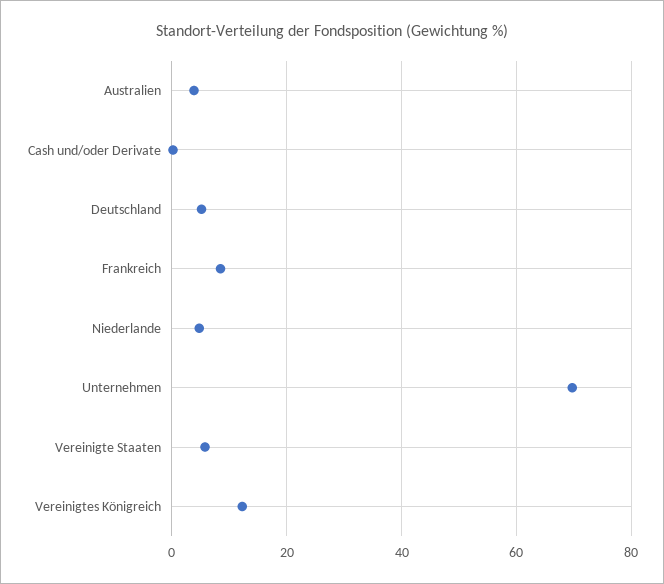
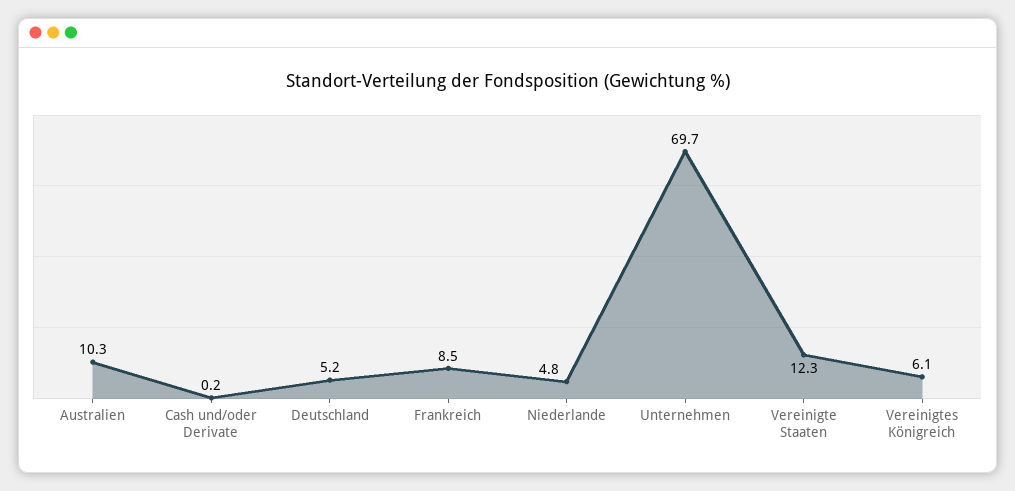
  {
-   "Australien": 4,
+   "Australien": 10.3,
    "Cash und/oder Derivate": 0.2,
    "Deutschland": 5.2,
    "Frankreich": 8.5,
    "Niederlande": 4.8,
    "Unternehmen": 69.7,
-   "Vereinigte Staaten": 6,
+   "Vereinigte Staaten": 12.3,
-   "Vereinigtes Königreich": 12
+   "Vereinigtes Königreich": 6.1
  }

